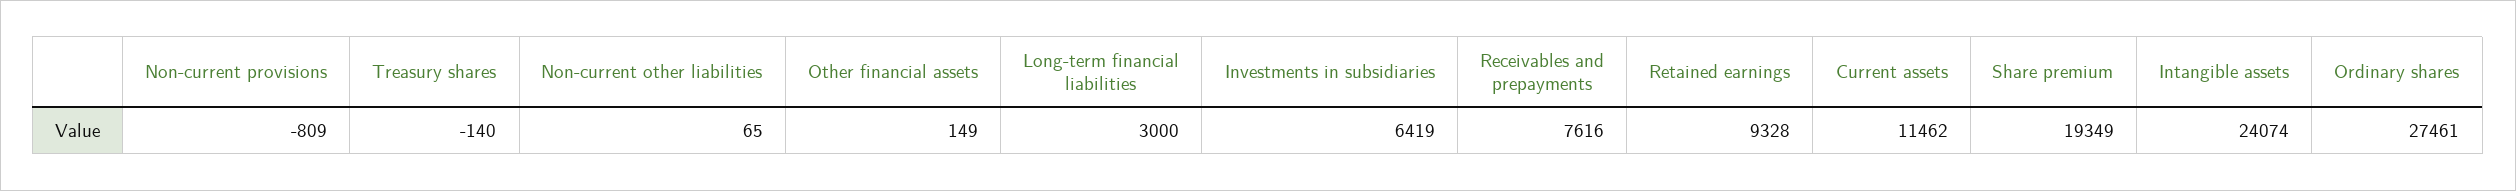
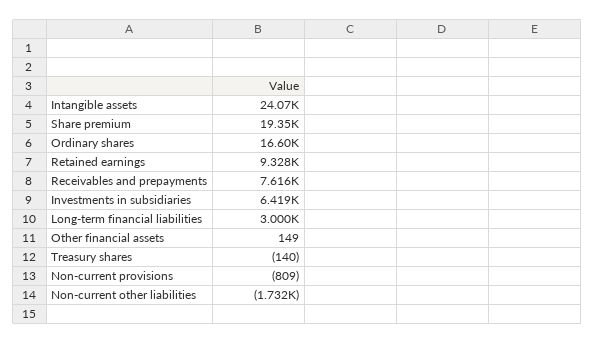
  {
    "Non-current provisions": -809,
    "Treasury shares": -140,
-   "Non-current other liabilities": 65,
+   "Non-current other liabilities": -1732,
    "Other financial assets": 149,
    "Long-term financial liabilities": 3000,
    "Investments in subsidiaries": 6419,
    "Receivables and prepayments": 7616,
    "Retained earnings": 9328,
-   "Current assets": 11462,
    "Share premium": 19349,
    "Intangible assets": 24074,
-   "Ordinary shares": 27461
+   "Ordinary shares": 16600
  }

